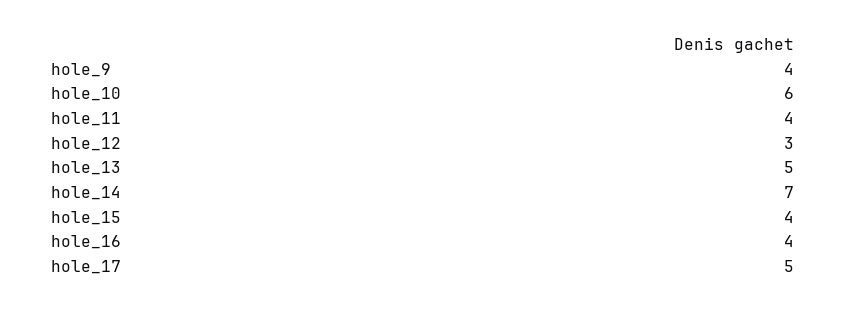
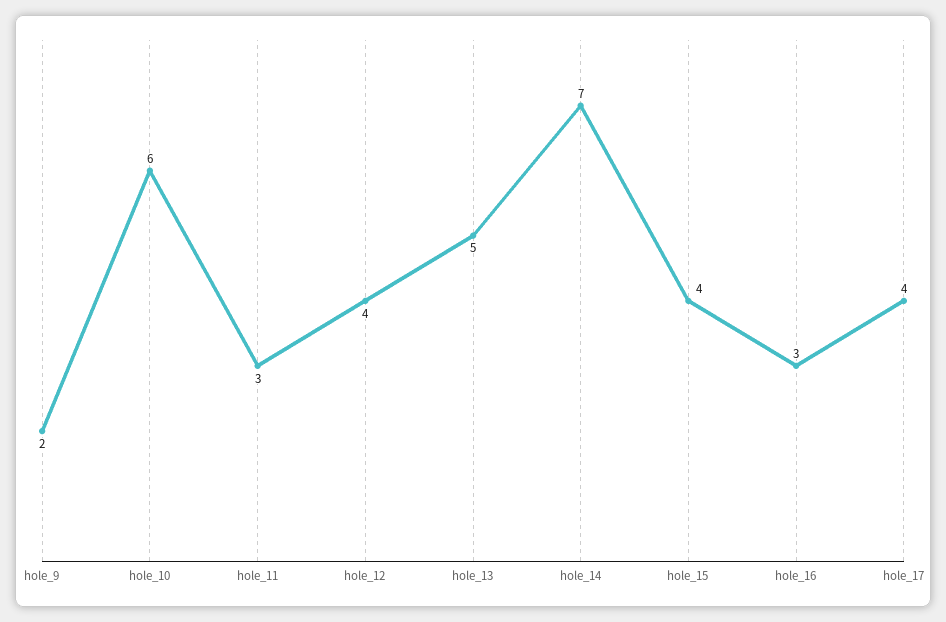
  {
-   "hole_9": 4,
+   "hole_9": 2,
    "hole_10": 6,
-   "hole_11": 4,
+   "hole_11": 3,
-   "hole_12": 3,
+   "hole_12": 4,
    "hole_13": 5,
    "hole_14": 7,
    "hole_15": 4,
-   "hole_16": 4,
+   "hole_16": 3,
-   "hole_17": 5
+   "hole_17": 4
  }

